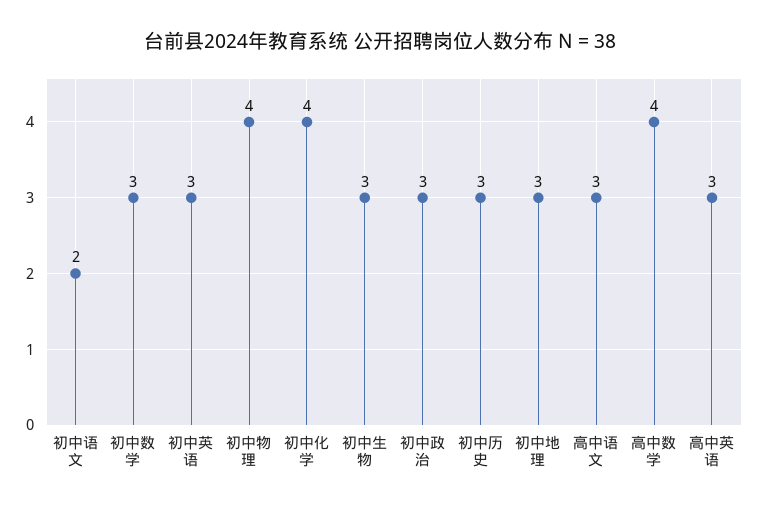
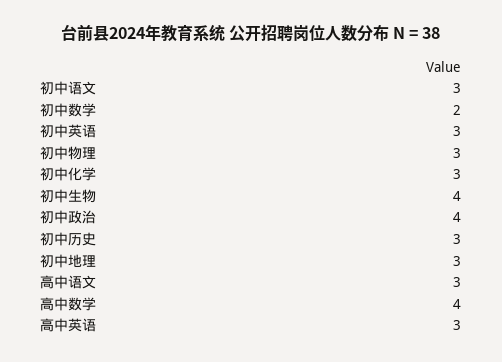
  {
-   "初中语文": 2,
+   "初中语文": 3,
-   "初中数学": 3,
+   "初中数学": 2,
    "初中英语": 3,
-   "初中物理": 4,
+   "初中物理": 3,
-   "初中化学": 4,
+   "初中化学": 3,
-   "初中生物": 3,
+   "初中生物": 4,
-   "初中政治": 3,
+   "初中政治": 4,
    "初中历史": 3,
    "初中地理": 3,
    "高中语文": 3,
    "高中数学": 4,
    "高中英语": 3
  }

